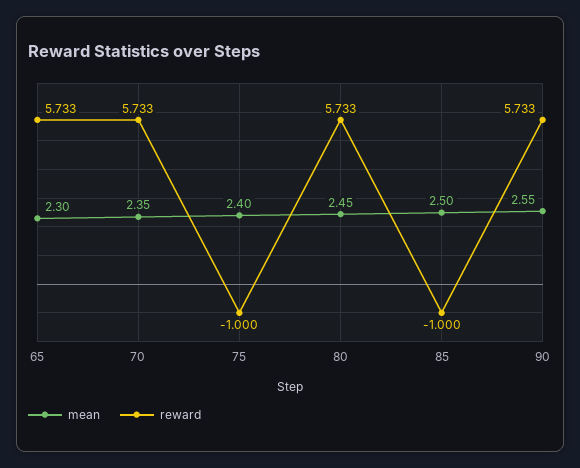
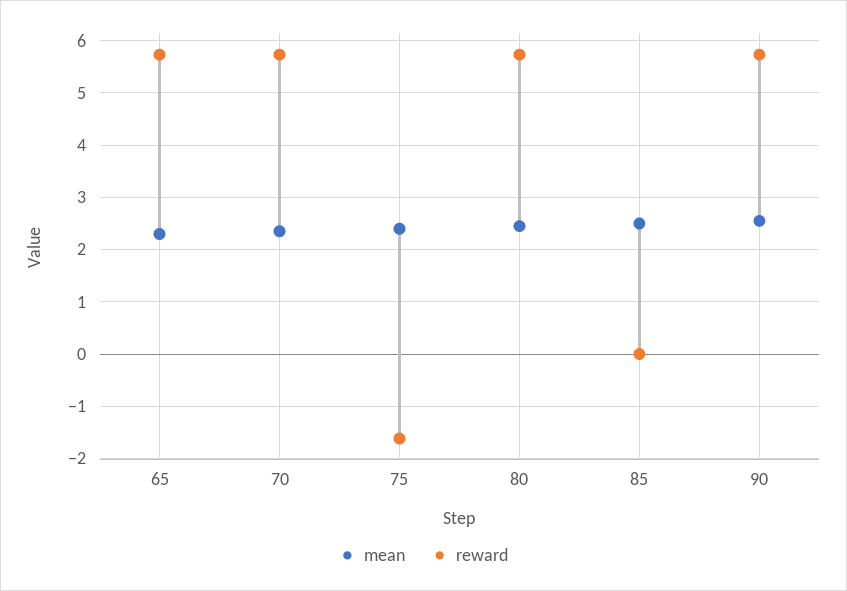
  {
    "mean": {
      "65": 2.3,
      "70": 2.35,
      "75": 2.4,
      "80": 2.45,
      "85": 2.5,
      "90": 2.55
    },
    "reward": {
      "65": 5.733,
      "70": 5.733,
-     "75": -1,
+     "75": -1.6,
      "80": 5.733,
-     "85": -1,
+     "85": 0,
      "90": 5.733
    }
  }

